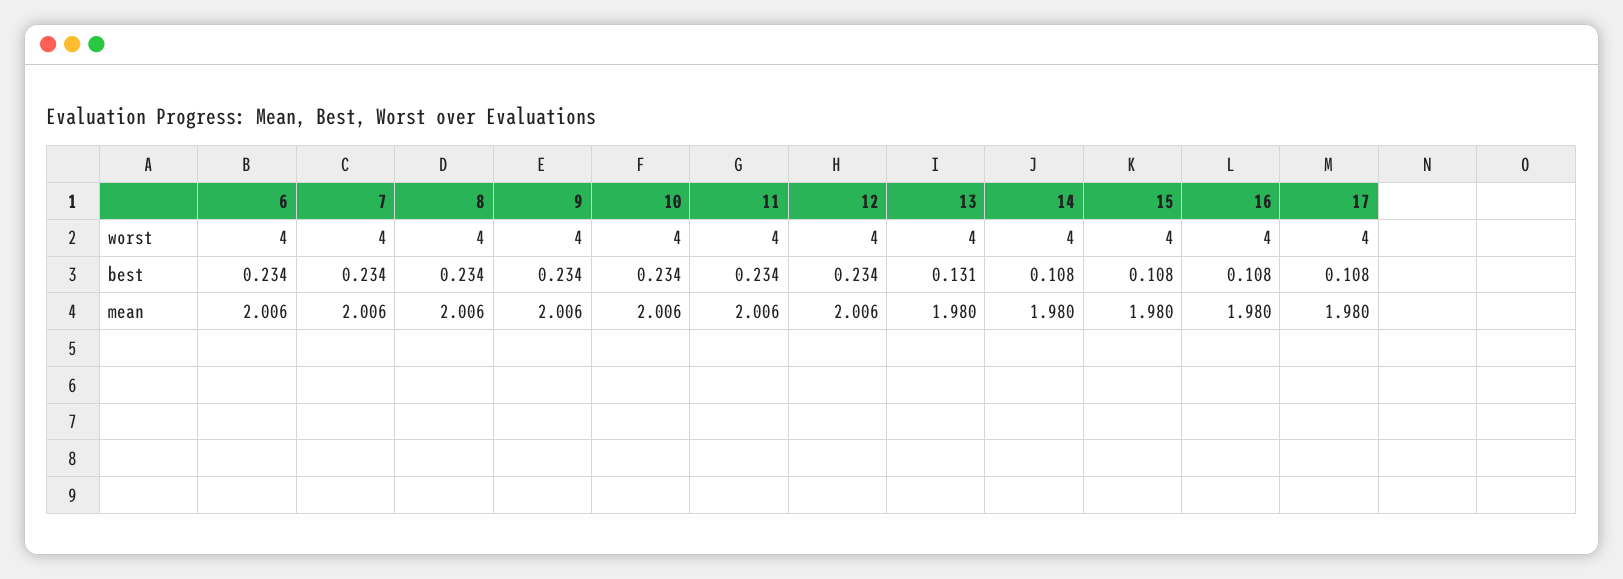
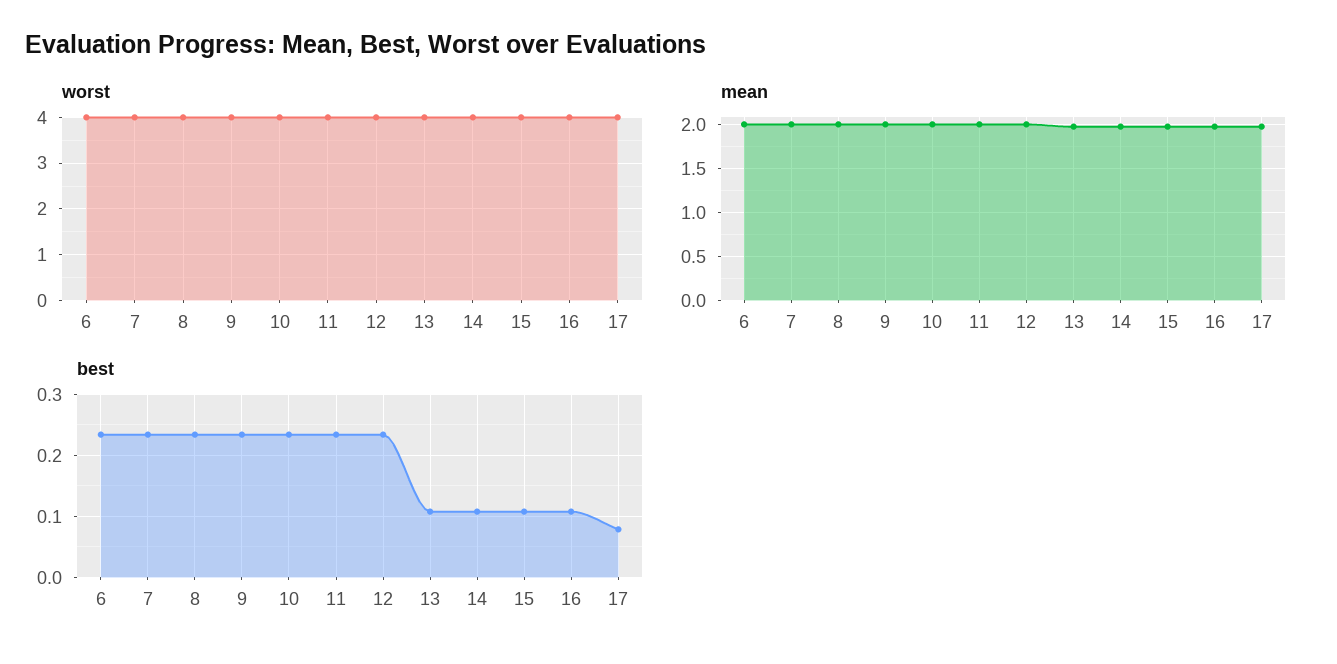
  {
    "worst": {
      "6": 4,
      "7": 4,
      "8": 4,
      "9": 4,
      "10": 4,
      "11": 4,
      "12": 4,
      "13": 4,
      "14": 4,
      "15": 4,
      "16": 4,
      "17": 4
    },
    "best": {
      "6": 0.234,
      "7": 0.234,
      "8": 0.234,
      "9": 0.234,
      "10": 0.234,
      "11": 0.234,
      "12": 0.234,
-     "13": 0.131,
+     "13": 0.11,
      "14": 0.108,
      "15": 0.108,
      "16": 0.108,
-     "17": 0.108
+     "17": 0.08
    },
    "mean": {
      "6": 2.006,
      "7": 2.006,
      "8": 2.006,
      "9": 2.006,
      "10": 2.006,
      "11": 2.006,
      "12": 2.006,
      "13": 1.98,
      "14": 1.98,
      "15": 1.98,
      "16": 1.98,
      "17": 1.98
    }
  }

